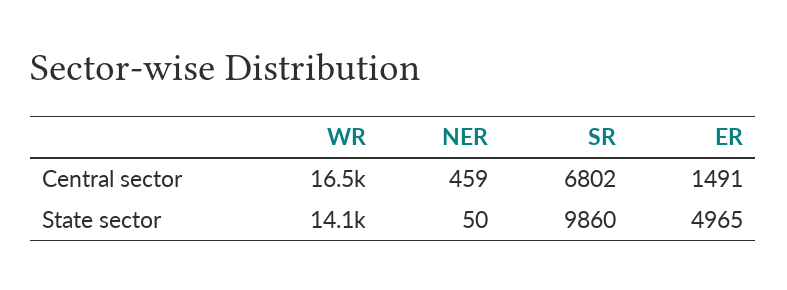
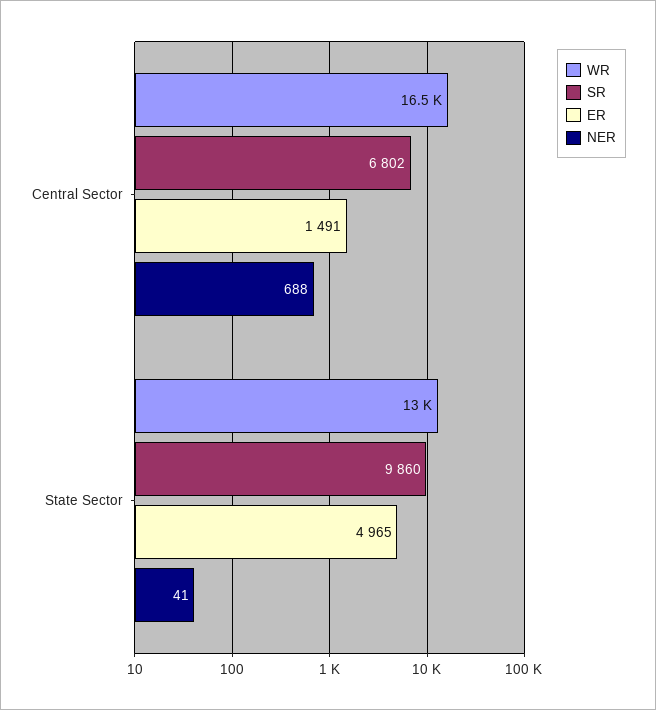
  {
    "WR": {
      "Central sector": 16500,
-     "State sector": 14100
+     "State sector": 13000
    },
    "NER": {
-     "Central sector": 459,
+     "Central sector": 688,
-     "State sector": 50
+     "State sector": 41
    },
    "SR": {
      "Central sector": 6802,
      "State sector": 9860
    },
    "ER": {
      "Central sector": 1491,
      "State sector": 4965
    }
  }

